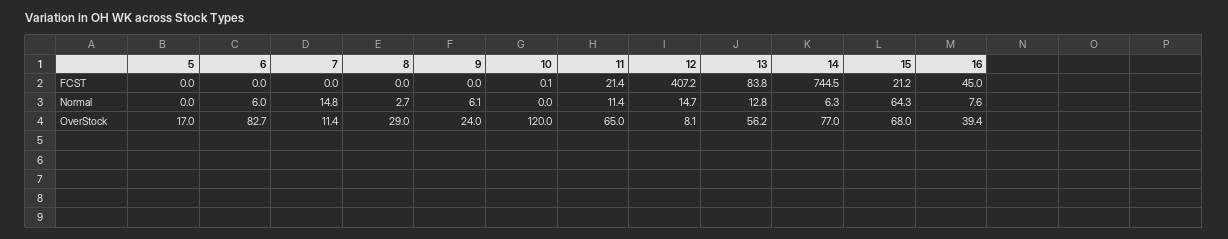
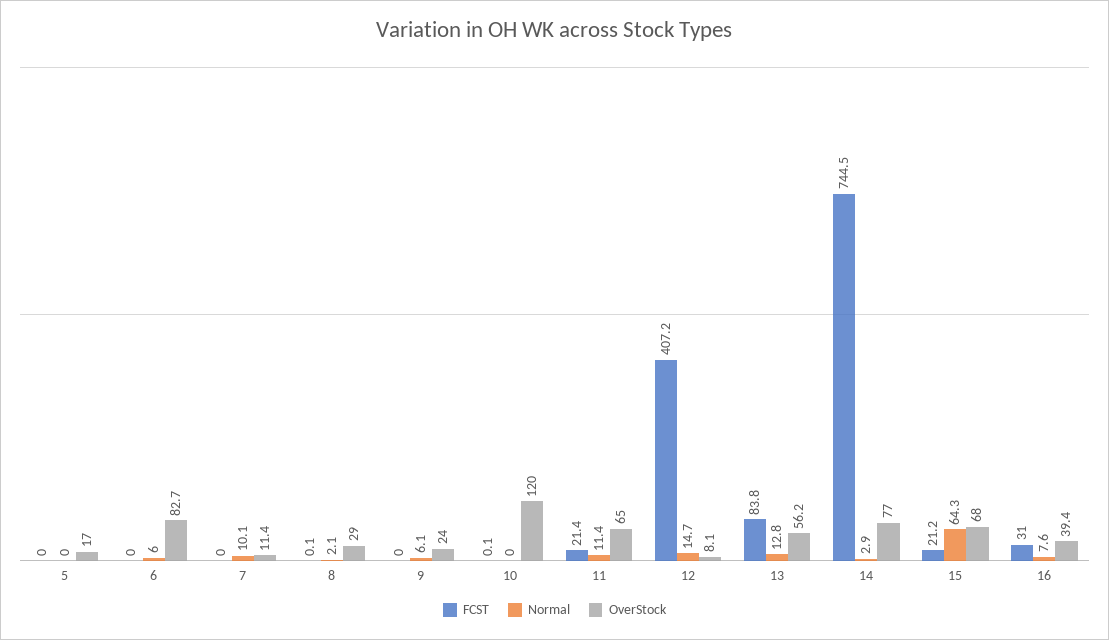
  {
    "FCST": {
      "5": 0,
      "6": 0,
      "7": 0,
-     "8": 0,
+     "8": 0.1,
      "9": 0,
      "10": 0.1,
      "11": 21.4,
      "12": 407.2,
      "13": 83.8,
      "14": 744.5,
      "15": 21.2,
-     "16": 45
+     "16": 31
    },
    "Normal": {
      "5": 0,
      "6": 6,
-     "7": 14.8,
+     "7": 10.1,
-     "8": 2.7,
+     "8": 2.1,
      "9": 6.1,
      "10": 0,
      "11": 11.4,
      "12": 14.7,
      "13": 12.8,
-     "14": 6.3,
+     "14": 2.9,
      "15": 64.3,
      "16": 7.6
    },
    "OverStock": {
      "5": 17,
      "6": 82.7,
      "7": 11.4,
      "8": 29,
      "9": 24,
      "10": 120,
      "11": 65,
      "12": 8.1,
      "13": 56.2,
      "14": 77,
      "15": 68,
      "16": 39.4
    }
  }

